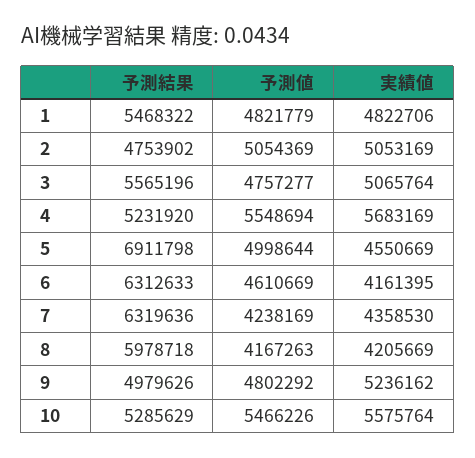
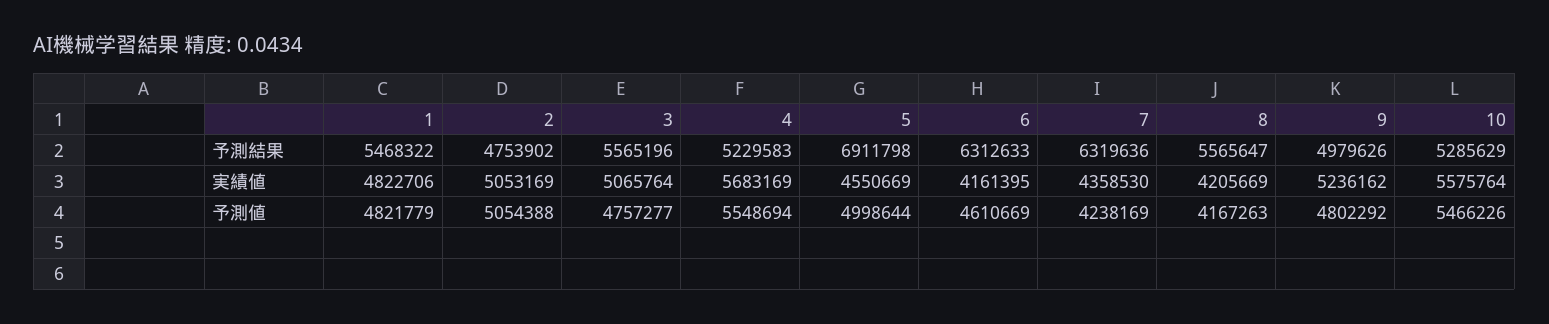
  {
    "予測結果": {
      "1": 5468322,
      "2": 4753902,
      "3": 5565196,
-     "4": 5231920,
+     "4": 5229583,
      "5": 6911798,
      "6": 6312633,
      "7": 6319636,
-     "8": 5978718,
+     "8": 5565647,
      "9": 4979626,
      "10": 5285629
    },
    "予測値": {
      "1": 4821779,
-     "2": 5054369,
+     "2": 5054388,
      "3": 4757277,
      "4": 5548694,
      "5": 4998644,
      "6": 4610669,
      "7": 4238169,
      "8": 4167263,
      "9": 4802292,
      "10": 5466226
    },
    "実績値": {
      "1": 4822706,
      "2": 5053169,
      "3": 5065764,
      "4": 5683169,
      "5": 4550669,
      "6": 4161395,
      "7": 4358530,
      "8": 4205669,
      "9": 5236162,
      "10": 5575764
    }
  }

